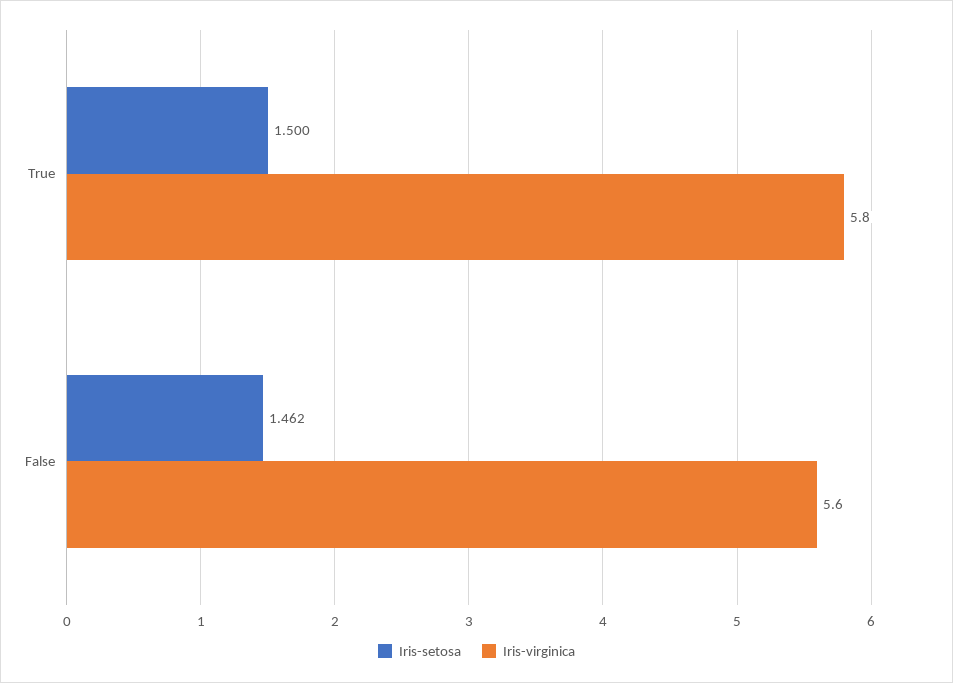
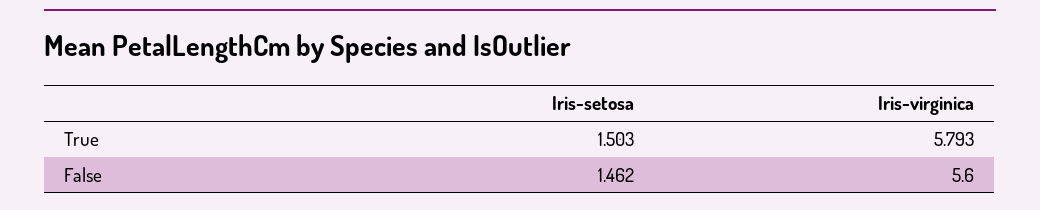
  {
    "Iris-setosa": {
-     "True": 1.5,
+     "True": 1.503,
      "False": 1.462
    },
    "Iris-virginica": {
-     "True": 5.8,
+     "True": 5.793,
      "False": 5.6
    }
  }

